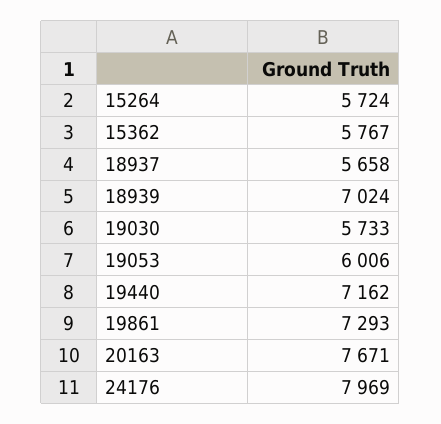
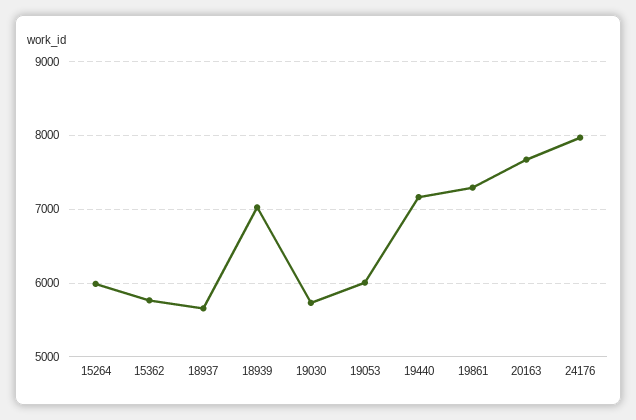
  {
-   "15264": 5724,
+   "15264": 6000,
    "15362": 5767,
    "18937": 5658,
    "18939": 7024,
    "19030": 5733,
    "19053": 6006,
    "19440": 7162,
    "19861": 7293,
    "20163": 7671,
    "24176": 7969
  }

